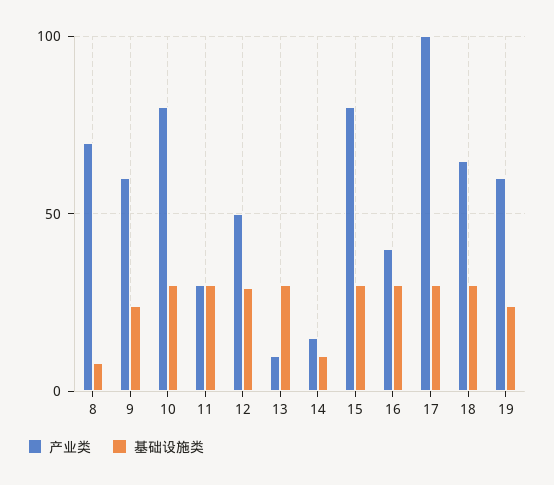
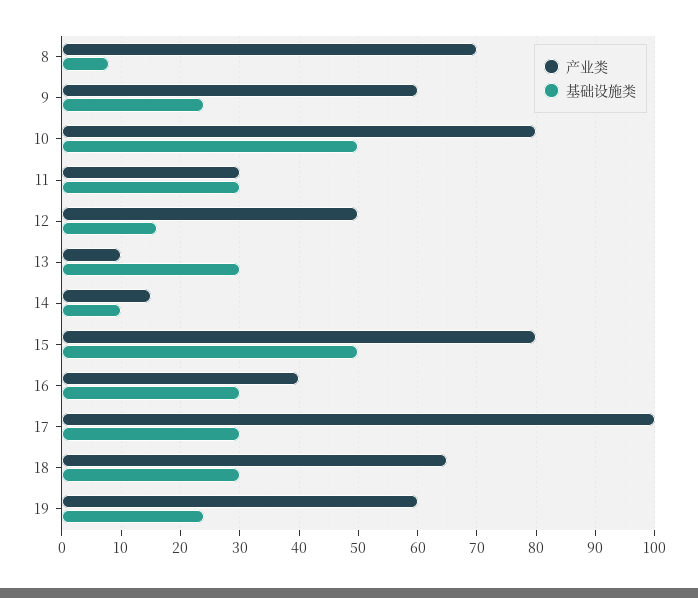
  {
    "产业类": {
      "8": 70,
      "9": 60,
      "10": 80,
      "11": 30,
      "12": 50,
      "13": 10,
      "14": 15,
      "15": 80,
      "16": 40,
      "17": 100,
      "18": 65,
      "19": 60
    },
    "基础设施类": {
      "8": 10,
      "9": 25,
-     "10": 30,
+     "10": 50,
      "11": 30,
-     "12": 30,
+     "12": 15,
      "13": 30,
      "14": 10,
-     "15": 30,
+     "15": 50,
      "16": 30,
      "17": 30,
      "18": 30,
      "19": 25
    }
  }

